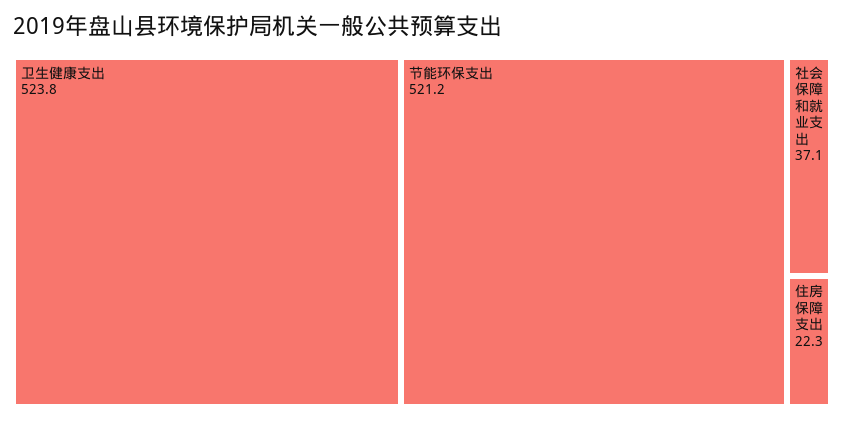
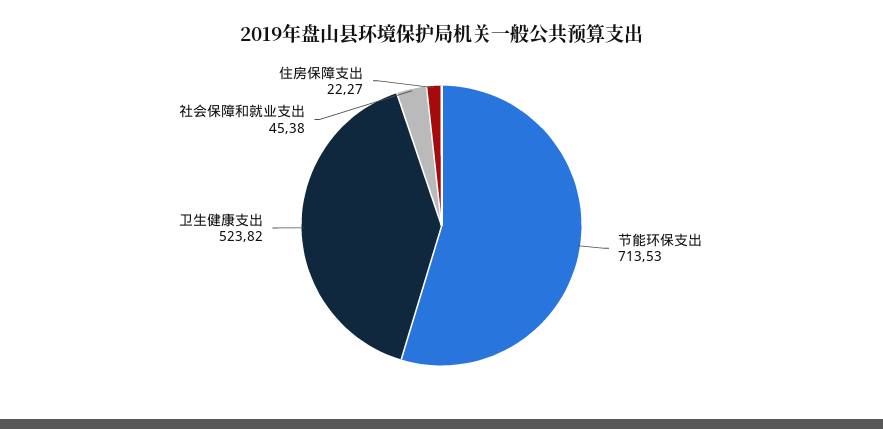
  {
    "卫生健康支出": 523.82,
-   "节能环保支出": 521.2,
+   "节能环保支出": 713.53,
-   "社会保障和就业支出": 37.1,
+   "社会保障和就业支出": 45.38,
    "住房保障支出": 22.27
  }

